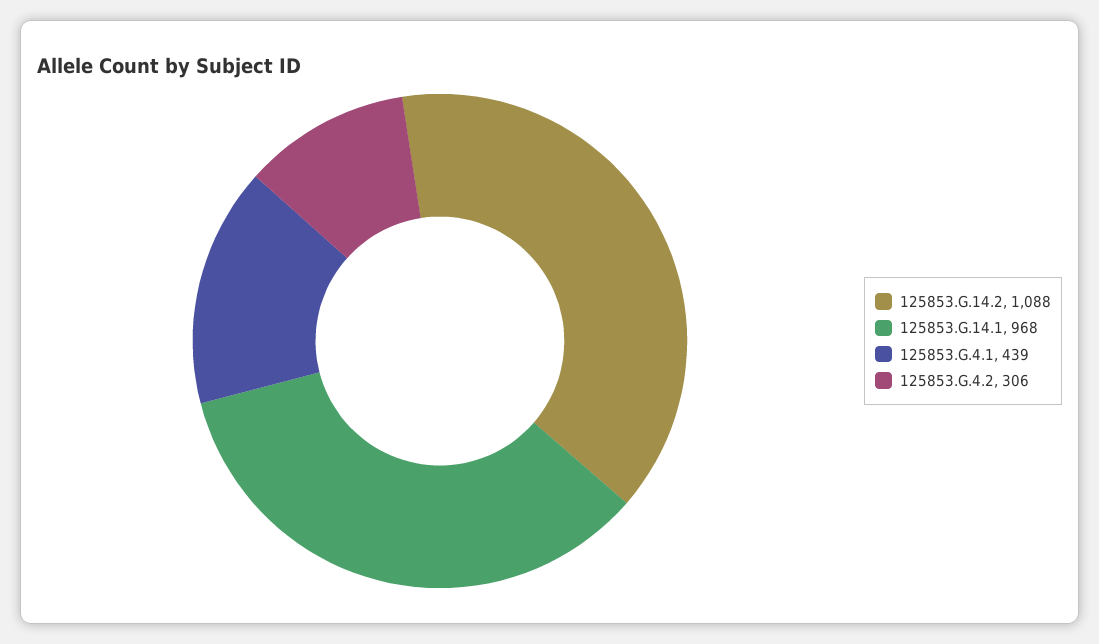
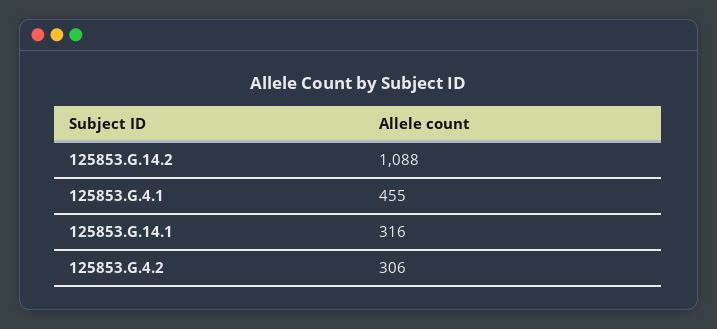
  {
    "125853.G.14.2": 1088,
-   "125853.G.14.1": 968,
+   "125853.G.14.1": 316,
-   "125853.G.4.1": 439,
+   "125853.G.4.1": 455,
    "125853.G.4.2": 306
  }

